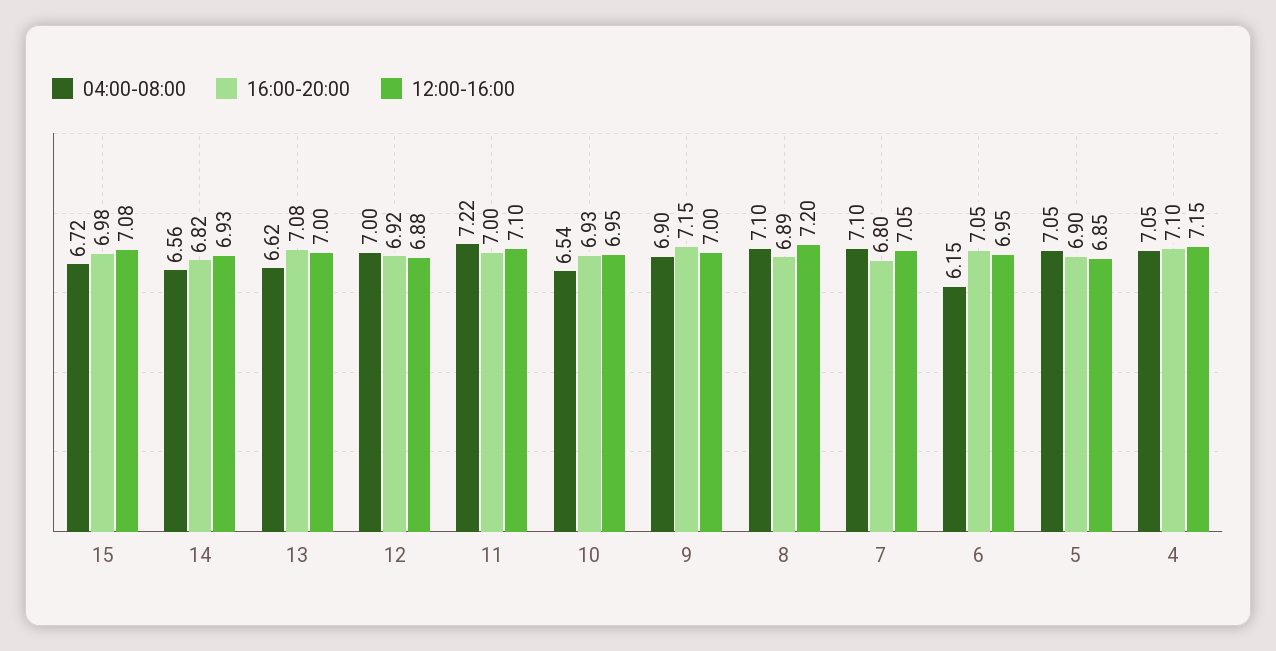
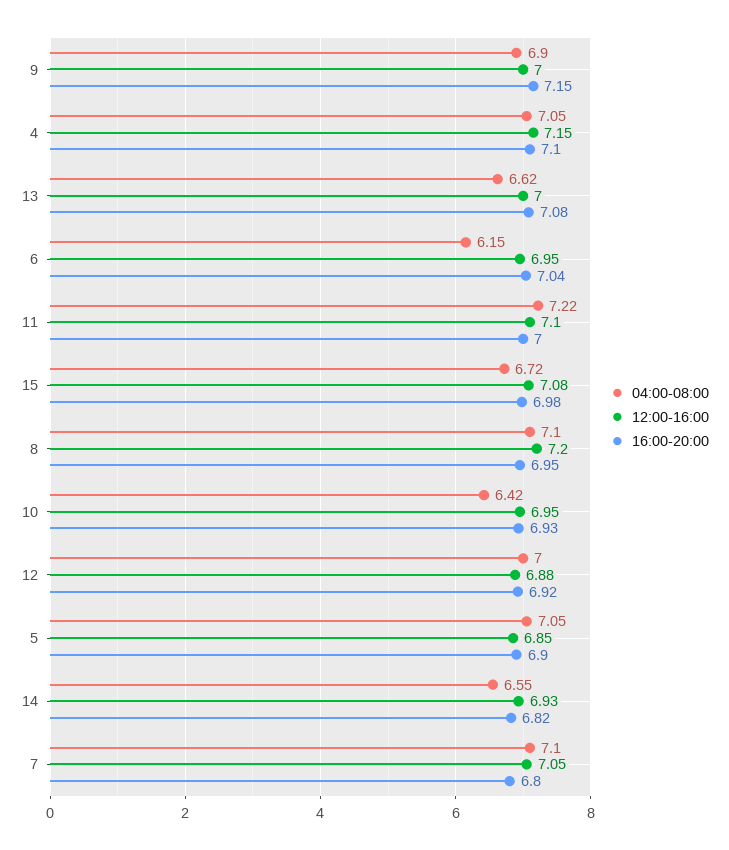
  {
    "04:00-08:00": {
      "15": 6.72,
-     "14": 6.56,
+     "14": 6.55,
      "13": 6.62,
      "12": 7,
      "11": 7.22,
-     "10": 6.54,
+     "10": 6.42,
      "9": 6.9,
      "8": 7.1,
      "7": 7.1,
      "6": 6.15,
      "5": 7.05,
      "4": 7.05
    },
    "16:00-20:00": {
      "15": 6.98,
      "14": 6.82,
      "13": 7.08,
      "12": 6.92,
      "11": 7,
      "10": 6.93,
      "9": 7.15,
-     "8": 6.89,
+     "8": 6.95,
      "7": 6.8,
-     "6": 7.05,
+     "6": 7.04,
      "5": 6.9,
      "4": 7.1
    },
    "12:00-16:00": {
      "15": 7.08,
      "14": 6.93,
      "13": 7,
      "12": 6.88,
      "11": 7.1,
      "10": 6.95,
      "9": 7,
      "8": 7.2,
      "7": 7.05,
      "6": 6.95,
      "5": 6.85,
      "4": 7.15
    }
  }

